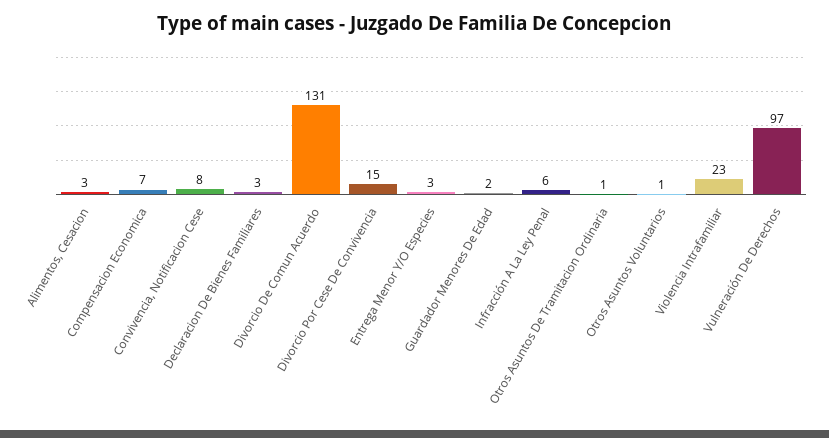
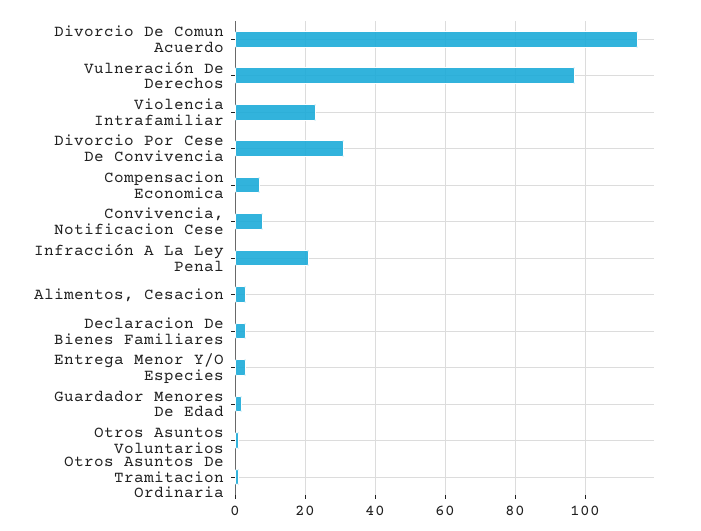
  {
    "Alimentos, Cesacion": 3,
    "Compensacion Economica": 7,
    "Convivencia, Notificacion Cese": 8,
    "Declaracion De Bienes Familiares": 3,
-   "Divorcio De Comun Acuerdo": 131,
+   "Divorcio De Comun Acuerdo": 115,
-   "Divorcio Por Cese De Convivencia": 15,
+   "Divorcio Por Cese De Convivencia": 30,
    "Entrega Menor Y/O Especies": 3,
    "Guardador Menores De Edad": 2,
-   "Infracción A La Ley Penal": 6,
+   "Infracción A La Ley Penal": 20,
    "Otros Asuntos De Tramitacion Ordinaria": 1,
    "Otros Asuntos Voluntarios": 1,
    "Violencia Intrafamiliar": 23,
    "Vulneración De Derechos": 97
  }

